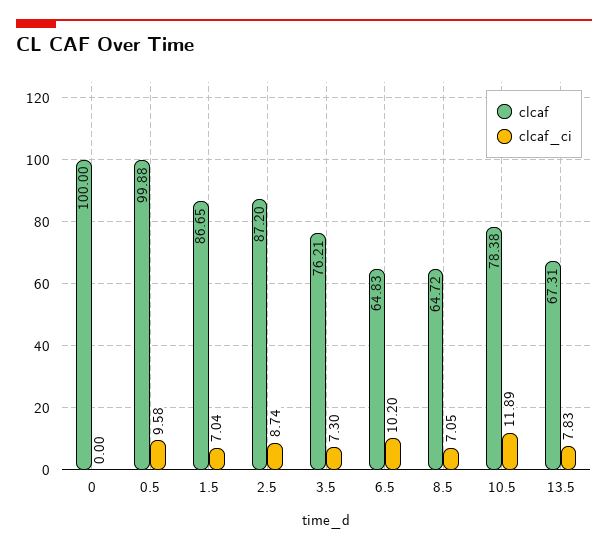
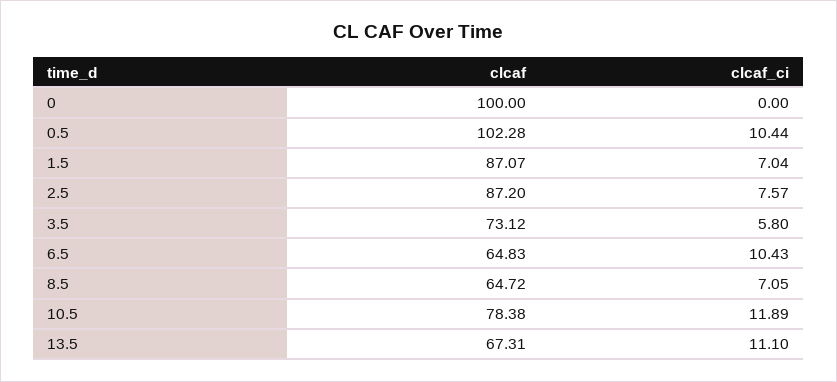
  {
    "clcaf": {
      "0": 100,
-     "0.5": 99.88,
+     "0.5": 102.28,
-     "1.5": 86.65,
+     "1.5": 87.07,
      "2.5": 87.2,
-     "3.5": 76.21,
+     "3.5": 73.12,
      "6.5": 64.83,
      "8.5": 64.72,
      "10.5": 78.38,
      "13.5": 67.31
    },
    "clcaf_ci": {
      "0": 0,
-     "0.5": 9.58,
+     "0.5": 10.44,
      "1.5": 7.04,
-     "2.5": 8.74,
+     "2.5": 7.57,
-     "3.5": 7.3,
+     "3.5": 5.8,
-     "6.5": 10.2,
+     "6.5": 10.43,
      "8.5": 7.05,
      "10.5": 11.89,
-     "13.5": 7.83
+     "13.5": 11.1
    }
  }

